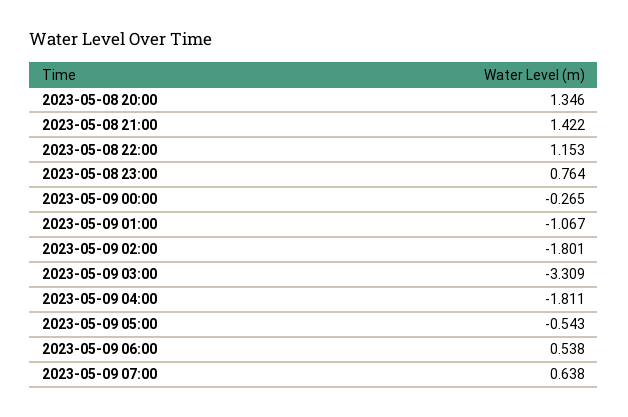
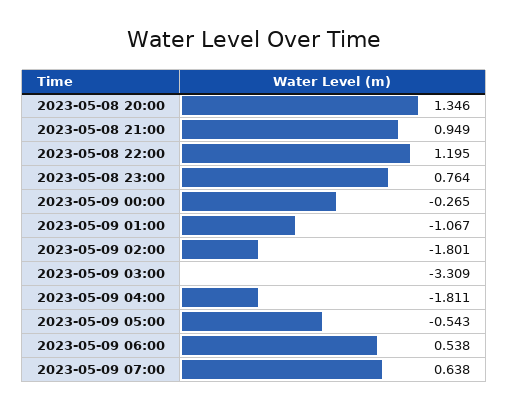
  {
    "2023-05-08 20:00": 1.346,
-   "2023-05-08 21:00": 1.422,
+   "2023-05-08 21:00": 0.949,
-   "2023-05-08 22:00": 1.153,
+   "2023-05-08 22:00": 1.195,
    "2023-05-08 23:00": 0.764,
    "2023-05-09 00:00": -0.265,
    "2023-05-09 01:00": -1.067,
    "2023-05-09 02:00": -1.801,
    "2023-05-09 03:00": -3.309,
    "2023-05-09 04:00": -1.811,
    "2023-05-09 05:00": -0.543,
    "2023-05-09 06:00": 0.538,
    "2023-05-09 07:00": 0.638
  }

